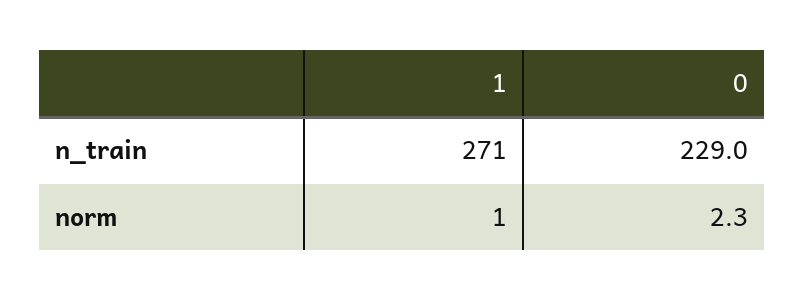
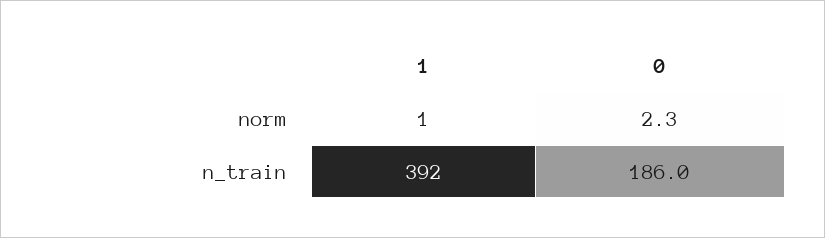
  {
    "1": {
-     "n_train": 271,
+     "n_train": 392,
      "norm": 1
    },
    "0": {
-     "n_train": 229,
+     "n_train": 186,
      "norm": 2.3
    }
  }

